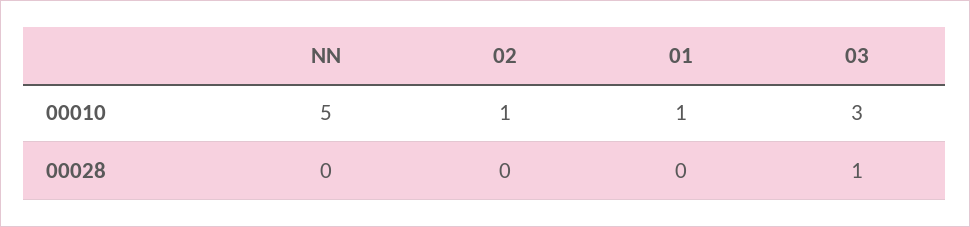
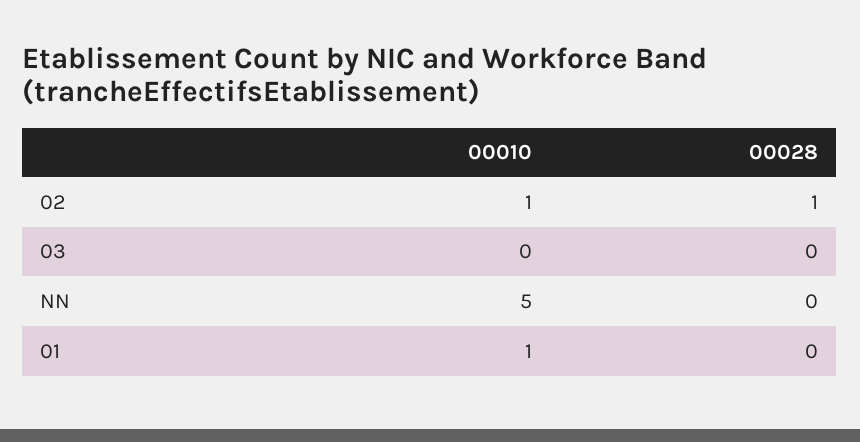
  {
    "NN": {
      "00010": 5,
      "00028": 0
    },
    "02": {
      "00010": 1,
-     "00028": 0
+     "00028": 1
    },
    "01": {
      "00010": 1,
      "00028": 0
    },
    "03": {
-     "00010": 3,
+     "00010": 0,
-     "00028": 1
+     "00028": 0
    }
  }

